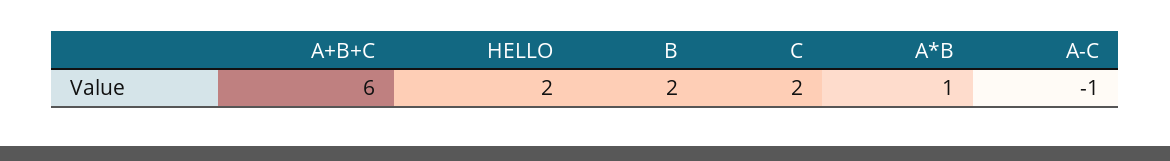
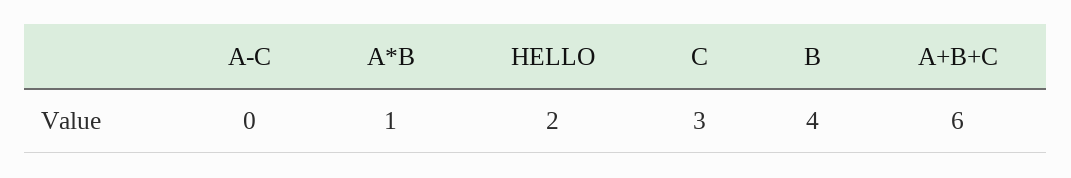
  {
    "A+B+C": 6,
    "HELLO": 2,
-   "B": 2,
+   "B": 4,
-   "C": 2,
+   "C": 3,
    "A*B": 1,
-   "A-C": -1
+   "A-C": 0
  }

